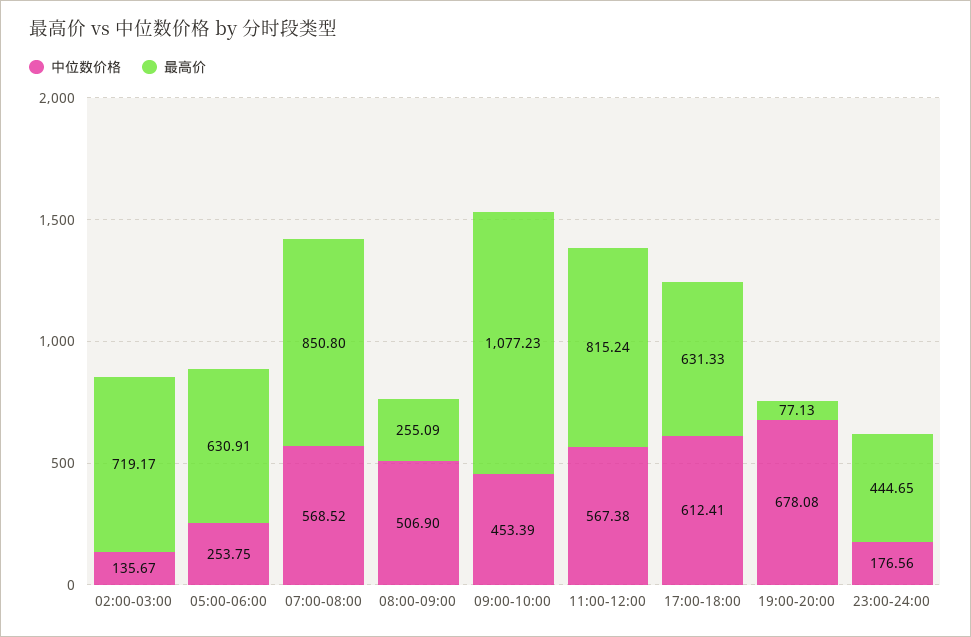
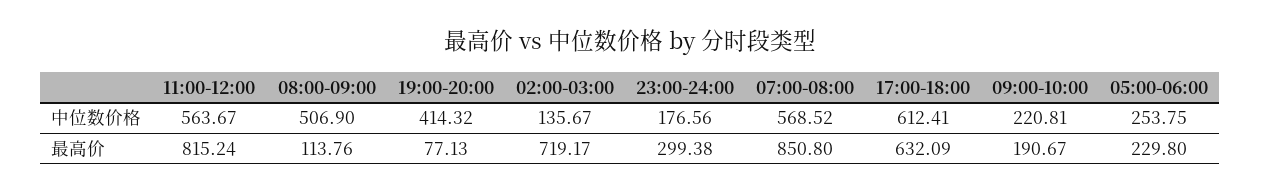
  {
    "中位数价格": {
      "02:00-03:00": 135.67,
      "05:00-06:00": 253.75,
      "07:00-08:00": 568.52,
      "08:00-09:00": 506.9,
-     "09:00-10:00": 453.39,
+     "09:00-10:00": 220.81,
-     "11:00-12:00": 567.38,
+     "11:00-12:00": 563.67,
      "17:00-18:00": 612.41,
-     "19:00-20:00": 678.08,
+     "19:00-20:00": 414.32,
      "23:00-24:00": 176.56
    },
    "最高价": {
      "02:00-03:00": 719.17,
-     "05:00-06:00": 630.91,
+     "05:00-06:00": 229.8,
      "07:00-08:00": 850.8,
-     "08:00-09:00": 255.09,
+     "08:00-09:00": 113.76,
-     "09:00-10:00": 1077.23,
+     "09:00-10:00": 190.67,
      "11:00-12:00": 815.24,
-     "17:00-18:00": 631.33,
+     "17:00-18:00": 632.09,
      "19:00-20:00": 77.13,
-     "23:00-24:00": 444.65
+     "23:00-24:00": 299.38
    }
  }

